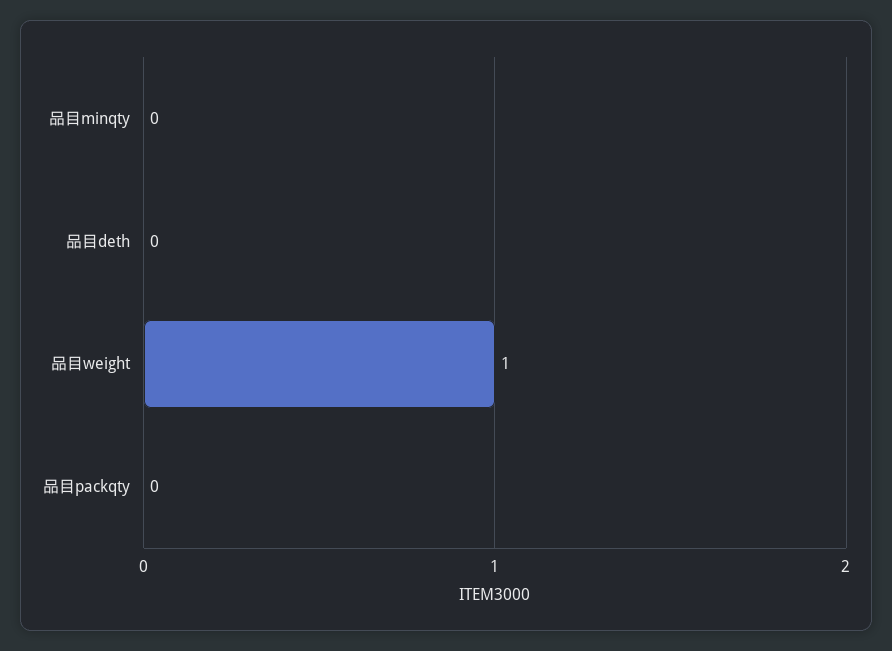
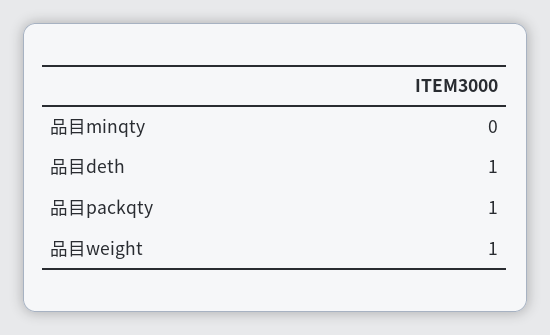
  {
    "品目minqty": 0,
-   "品目deth": 0,
+   "品目deth": 1,
    "品目weight": 1,
-   "品目packqty": 0
+   "品目packqty": 1
  }

